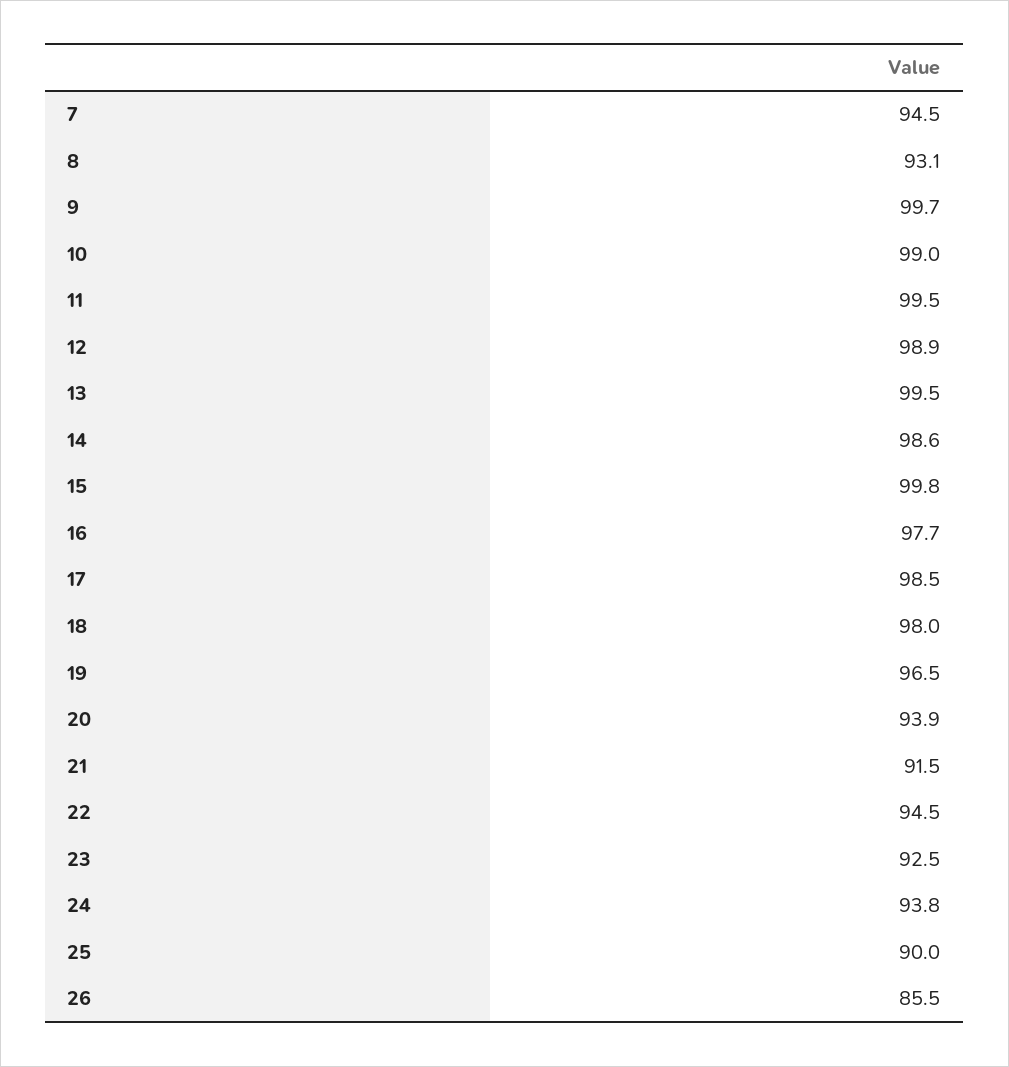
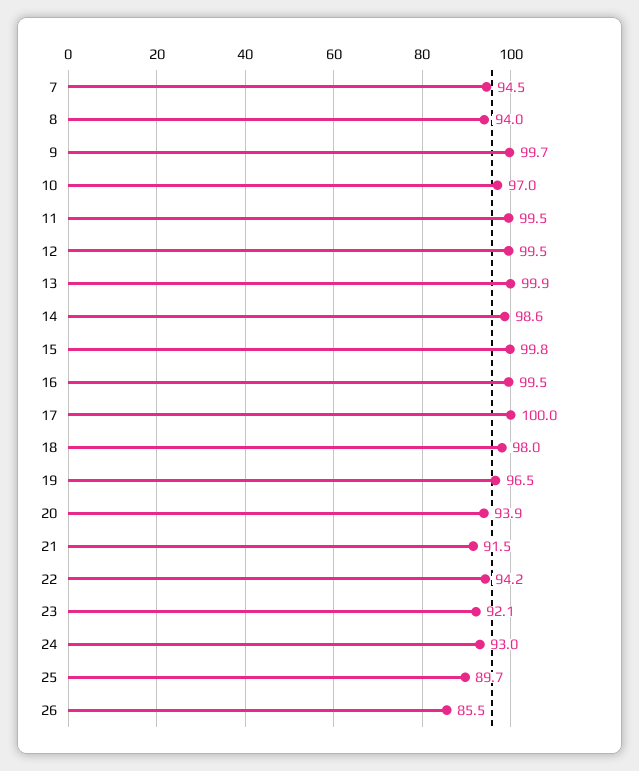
  {
    "7": 94.5,
-   "8": 93.1,
+   "8": 94,
    "9": 99.7,
-   "10": 99,
+   "10": 97,
    "11": 99.5,
-   "12": 98.9,
+   "12": 99.5,
-   "13": 99.5,
+   "13": 99.9,
    "14": 98.6,
    "15": 99.8,
-   "16": 97.7,
+   "16": 99.5,
-   "17": 98.5,
+   "17": 100,
    "18": 98,
    "19": 96.5,
    "20": 93.9,
    "21": 91.5,
-   "22": 94.5,
+   "22": 94.2,
-   "23": 92.5,
+   "23": 92.1,
-   "24": 93.8,
+   "24": 93,
-   "25": 90,
+   "25": 89.7,
    "26": 85.5
  }

